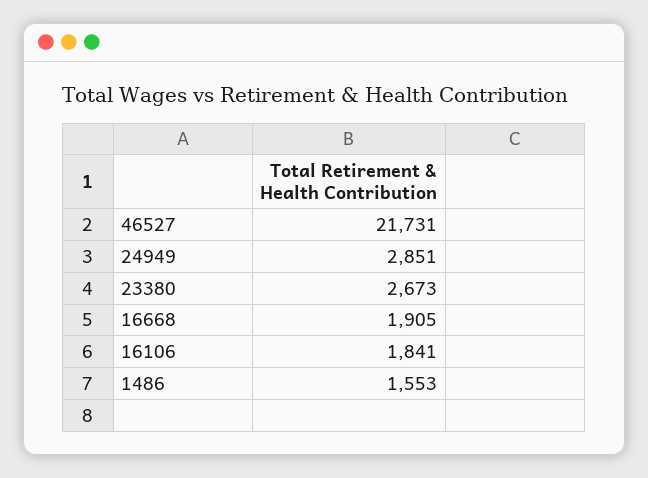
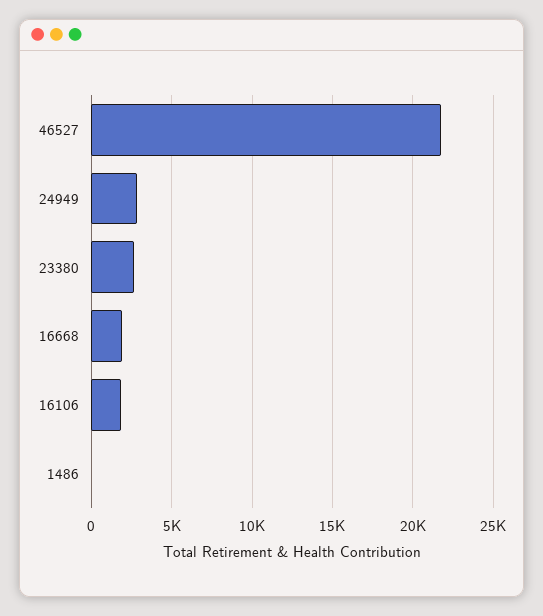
  {
    "46527": 21731,
    "24949": 2851,
    "23380": 2673,
    "16668": 1905,
    "16106": 1841,
-   "1486": 1553
+   "1486": 0
  }

